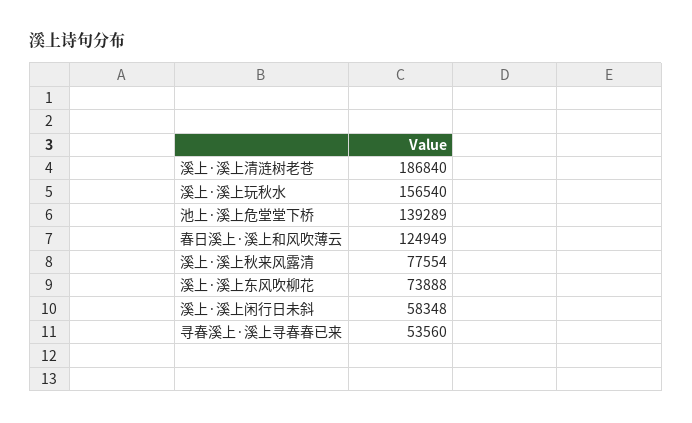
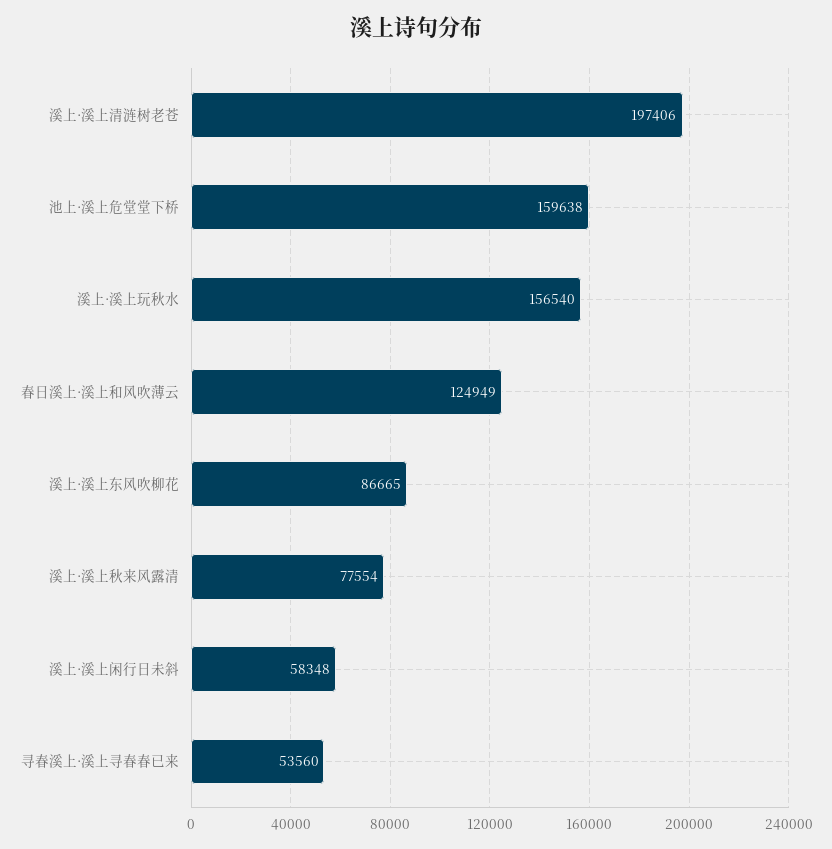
  {
-   "溪上·溪上清涟树老苍": 186840,
+   "溪上·溪上清涟树老苍": 197406,
    "溪上·溪上玩秋水": 156540,
-   "池上·溪上危堂堂下桥": 139289,
+   "池上·溪上危堂堂下桥": 159638,
    "春日溪上·溪上和风吹薄云": 124949,
    "溪上·溪上秋来风露清": 77554,
-   "溪上·溪上东风吹柳花": 73888,
+   "溪上·溪上东风吹柳花": 86665,
    "溪上·溪上闲行日未斜": 58348,
    "寻春溪上·溪上寻春春已来": 53560
  }

